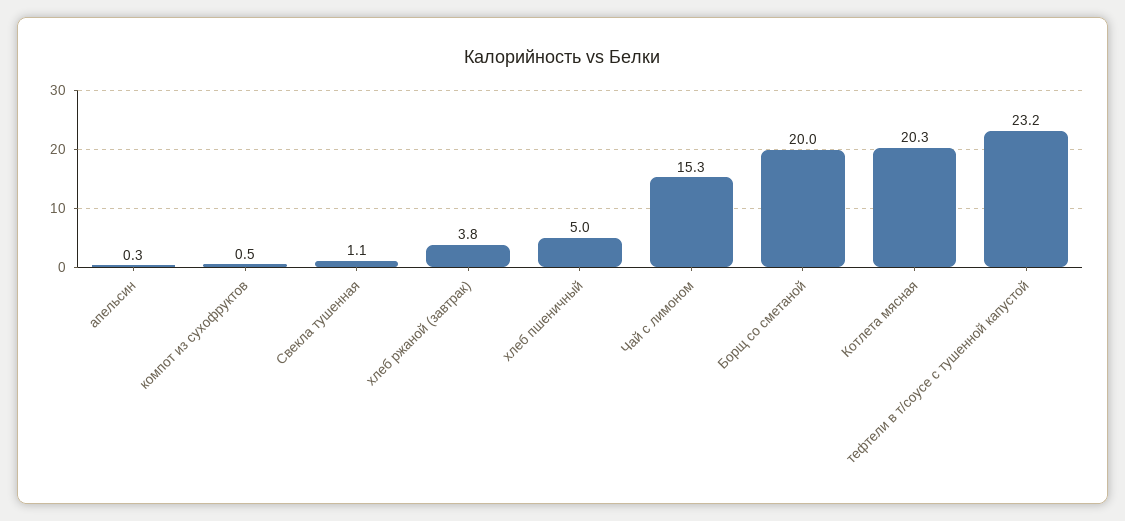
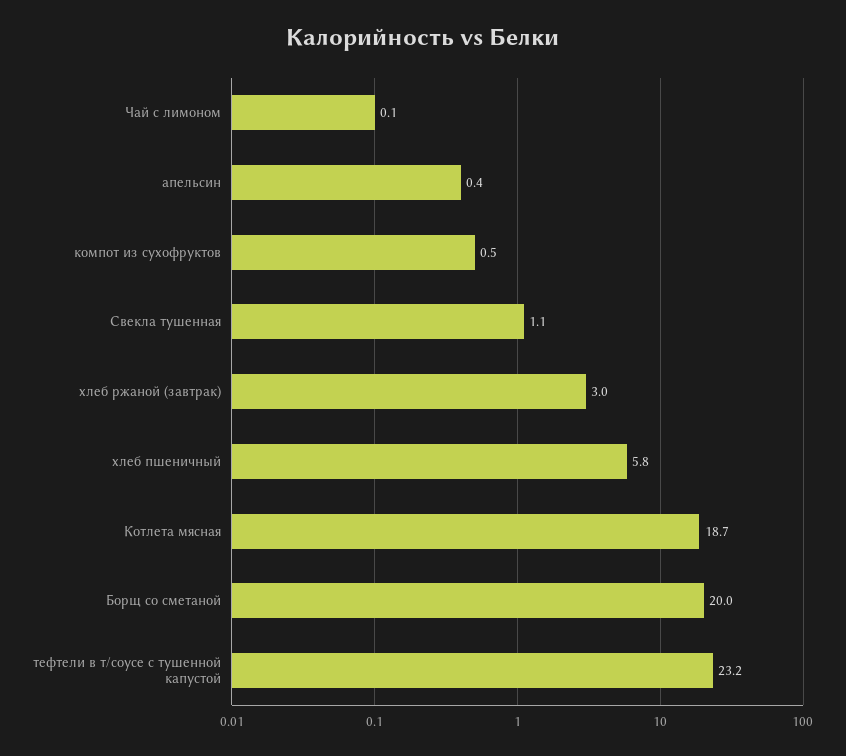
  {
-   "апельсин": 0.3,
+   "апельсин": 0.4,
    "компот из сухофруктов": 0.5,
    "Свекла тушенная": 1.1,
-   "хлеб ржаной (завтрак)": 3.8,
+   "хлеб ржаной (завтрак)": 3,
-   "хлеб пшеничный": 5,
+   "хлеб пшеничный": 5.8,
-   "Чай с лимоном": 15.3,
+   "Чай с лимоном": 0.1,
    "Борщ со сметаной": 20,
-   "Котлета мясная": 20.3,
+   "Котлета мясная": 18.7,
    "тефтели в т/соусе с тушенной капустой": 23.2
  }

